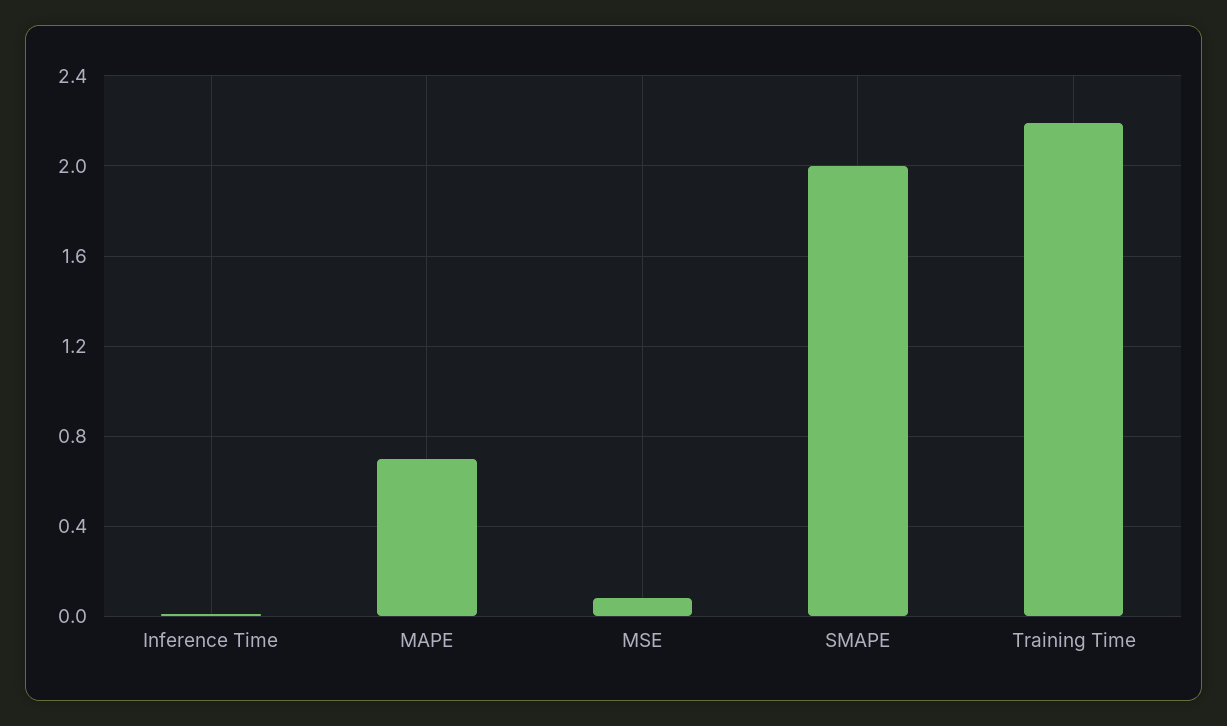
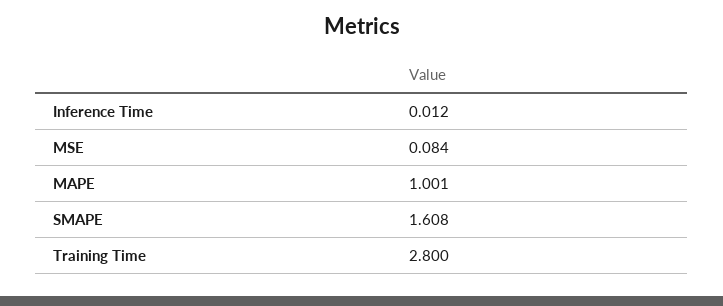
  {
    "Inference Time": 0.012,
-   "MAPE": 0.7,
+   "MAPE": 1.001,
    "MSE": 0.084,
-   "SMAPE": 2,
+   "SMAPE": 1.608,
-   "Training Time": 2.2
+   "Training Time": 2.8
  }

